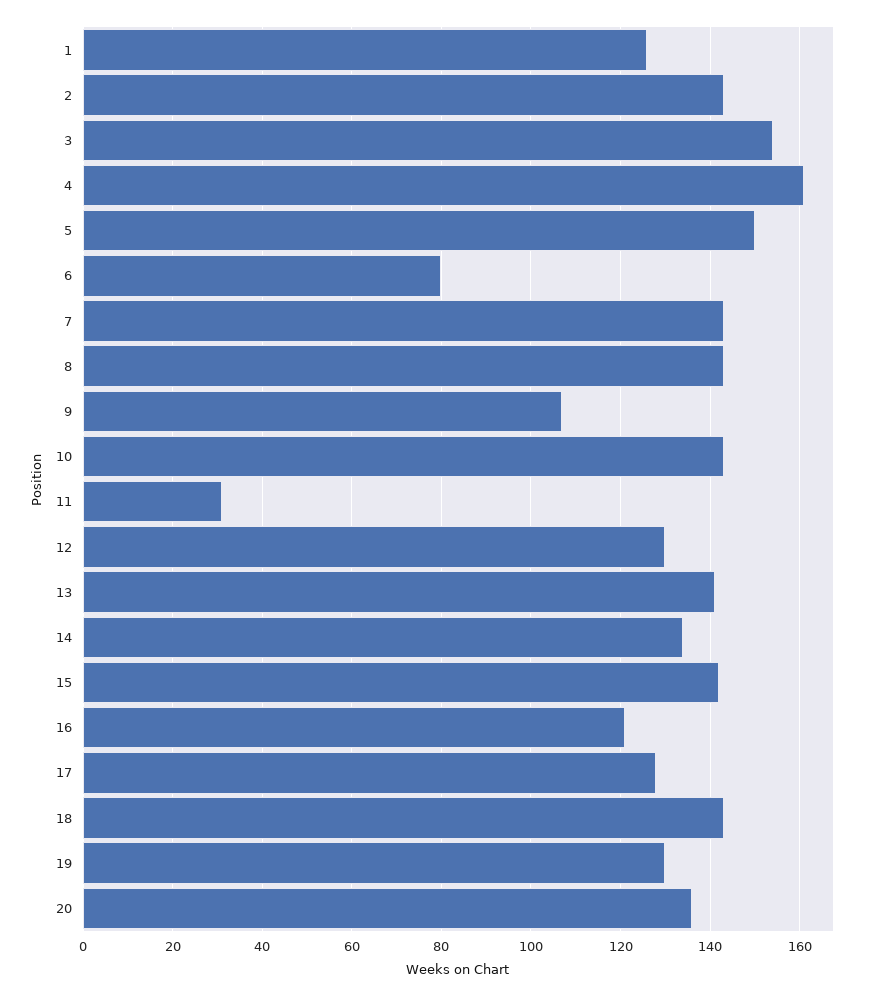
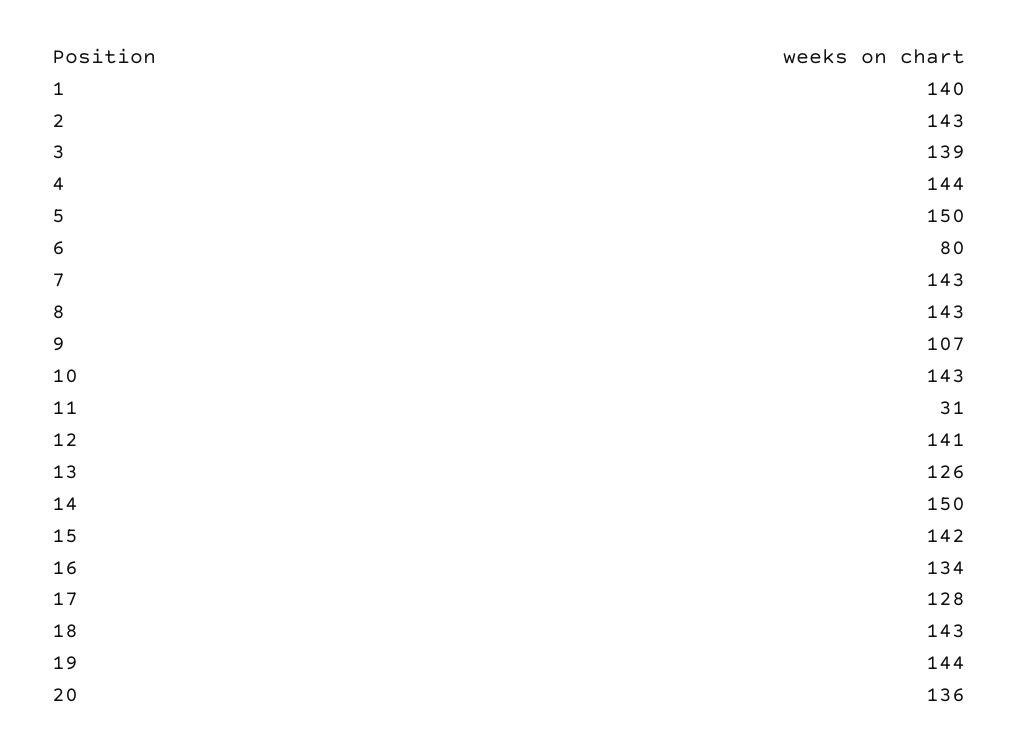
  {
-   "1": 125,
+   "1": 140,
    "2": 143,
-   "3": 155,
+   "3": 139,
-   "4": 160,
+   "4": 144,
    "5": 150,
    "6": 80,
    "7": 143,
    "8": 143,
    "9": 107,
    "10": 143,
    "11": 31,
-   "12": 130,
+   "12": 141,
-   "13": 140,
+   "13": 126,
-   "14": 135,
+   "14": 150,
    "15": 142,
-   "16": 120,
+   "16": 134,
    "17": 128,
    "18": 143,
-   "19": 130,
+   "19": 144,
    "20": 136
  }

